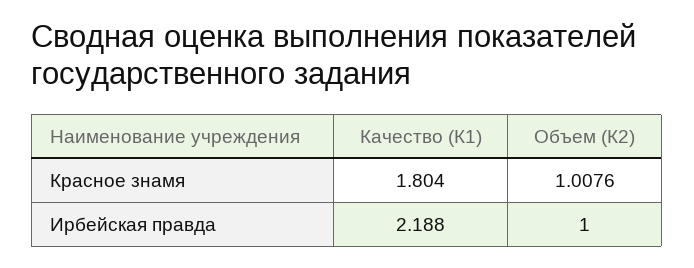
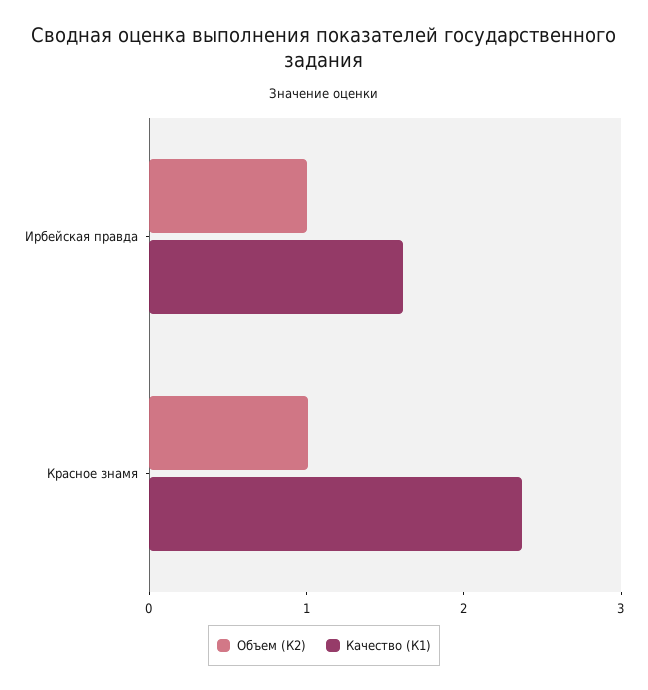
  {
    "Качество (К1)": {
-     "Красное знамя": 1.804,
+     "Красное знамя": 2.4,
-     "Ирбейская правда": 2.188
+     "Ирбейская правда": 1.6
    },
    "Объем (К2)": {
      "Красное знамя": 1.0076,
      "Ирбейская правда": 1
    }
  }

